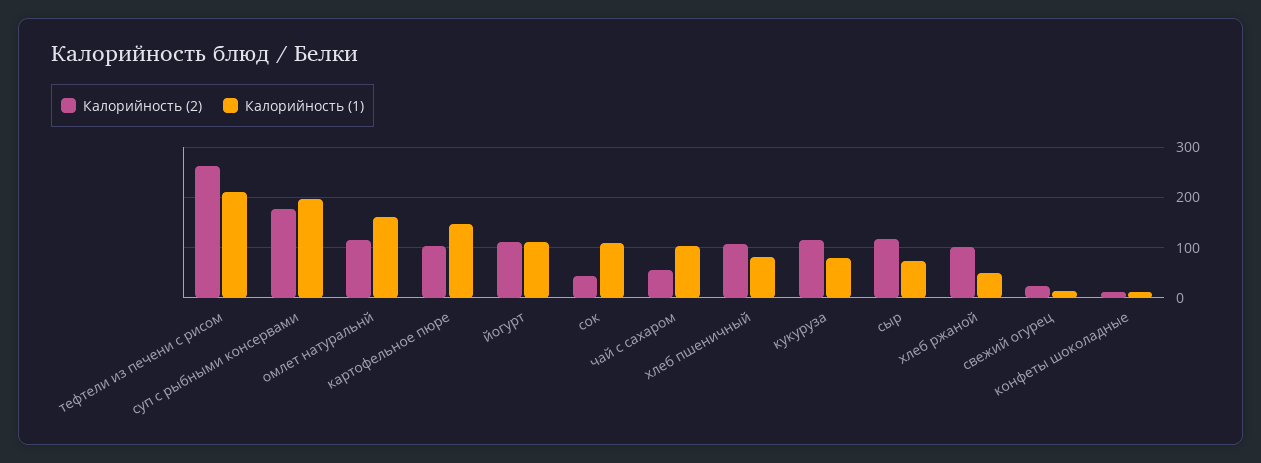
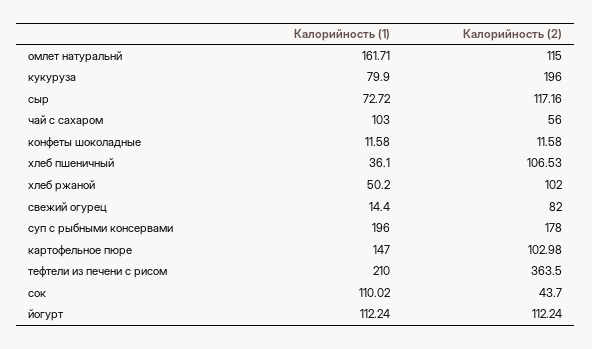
  {
    "Калорийность (2)": {
-     "тефтели из печени с рисом": 260,
+     "тефтели из печени с рисом": 363.5,
      "суп с рыбными консервами": 178,
      "омлет натуральнй": 115,
      "картофельное пюре": 102.98,
      "йогурт": 112.24,
      "сок": 43.7,
      "чай с сахаром": 56,
      "хлеб пшеничный": 106.53,
-     "кукуруза": 120,
+     "кукуруза": 196,
      "сыр": 117.16,
      "хлеб ржаной": 102,
-     "свежий огурец": 20,
+     "свежий огурец": 82,
      "конфеты шоколадные": 11.58
    },
    "Калорийность (1)": {
      "тефтели из печени с рисом": 210,
      "суп с рыбными консервами": 196,
      "омлет натуральнй": 161.71,
      "картофельное пюре": 147,
      "йогурт": 112.24,
      "сок": 110.02,
      "чай с сахаром": 103,
-     "хлеб пшеничный": 80,
+     "хлеб пшеничный": 36.1,
      "кукуруза": 79.9,
      "сыр": 72.72,
      "хлеб ржаной": 50.2,
      "свежий огурец": 14.4,
      "конфеты шоколадные": 11.58
    }
  }

